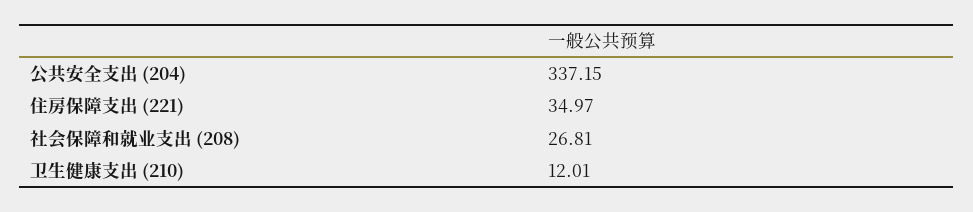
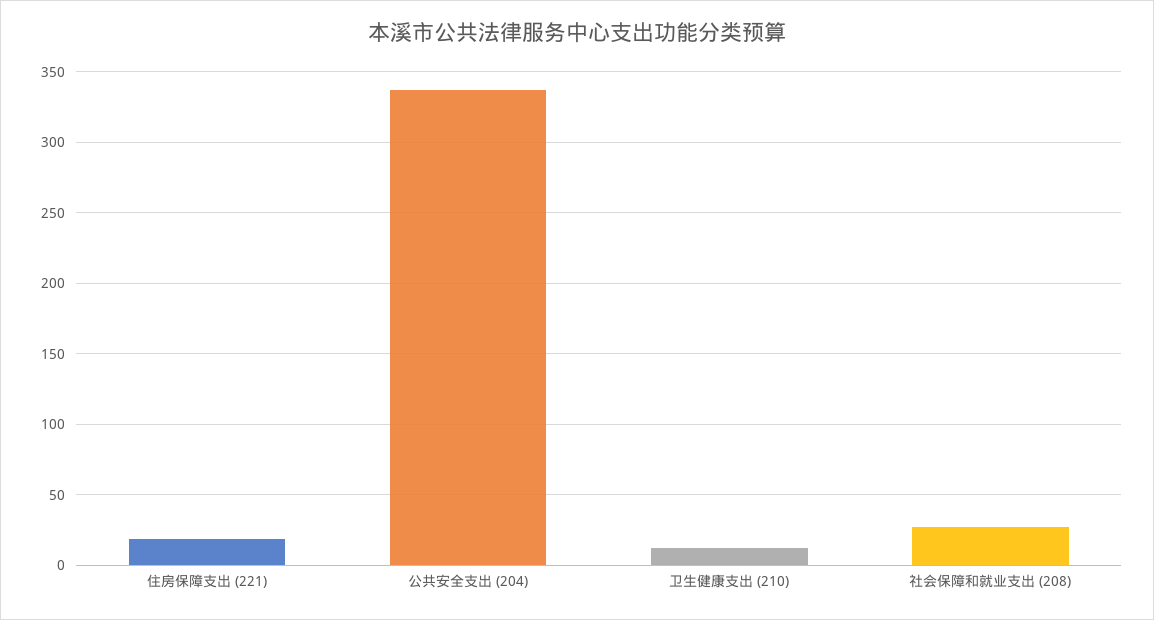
  {
    "公共安全支出 (204)": 337.15,
-   "住房保障支出 (221)": 34.97,
+   "住房保障支出 (221)": 20,
    "社会保障和就业支出 (208)": 26.81,
    "卫生健康支出 (210)": 12.01
  }

